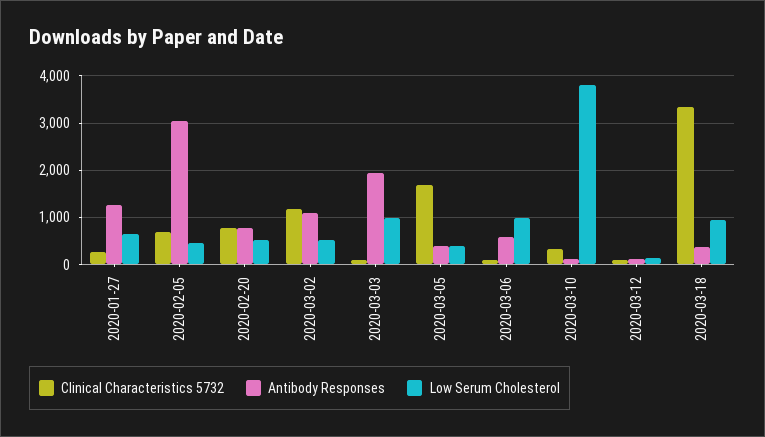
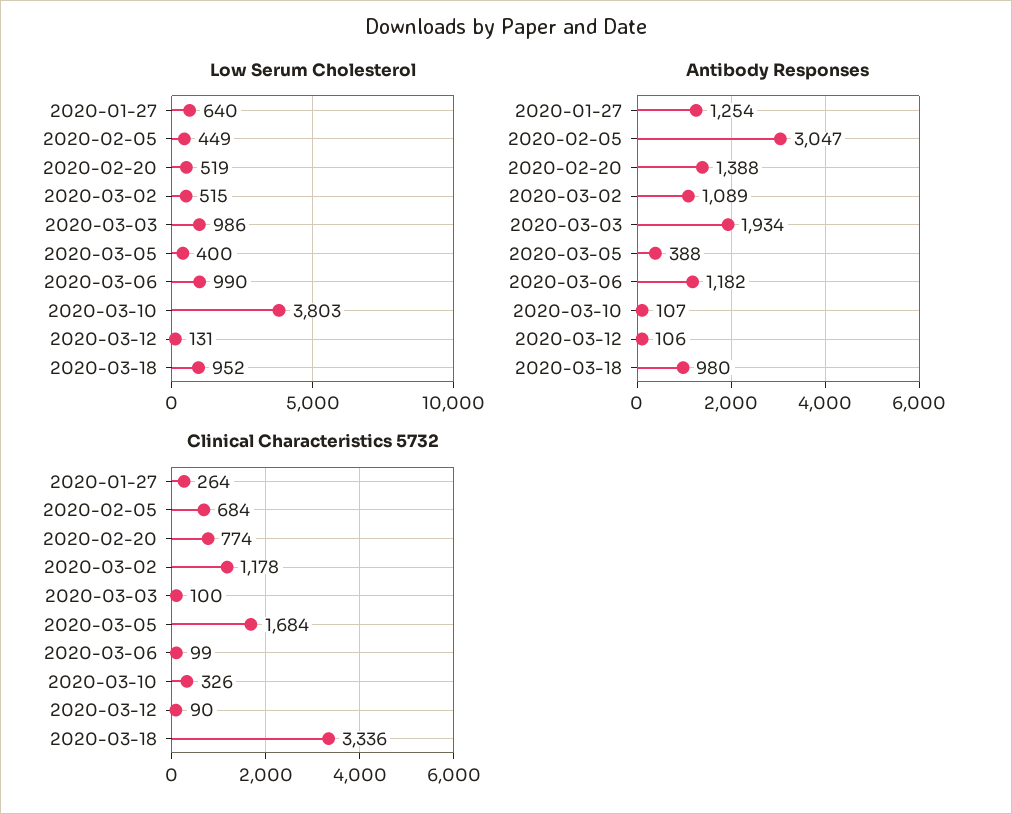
  {
    "Clinical Characteristics 5732": {
      "2020-01-27": 264,
      "2020-02-05": 684,
      "2020-02-20": 774,
      "2020-03-02": 1178,
      "2020-03-03": 100,
      "2020-03-05": 1684,
      "2020-03-06": 99,
      "2020-03-10": 326,
      "2020-03-12": 90,
      "2020-03-18": 3336
    },
    "Antibody Responses": {
      "2020-01-27": 1254,
      "2020-02-05": 3047,
-     "2020-02-20": 800,
+     "2020-02-20": 1388,
      "2020-03-02": 1089,
      "2020-03-03": 1934,
      "2020-03-05": 388,
-     "2020-03-06": 600,
+     "2020-03-06": 1182,
      "2020-03-10": 107,
      "2020-03-12": 106,
-     "2020-03-18": 400
+     "2020-03-18": 980
    },
    "Low Serum Cholesterol": {
      "2020-01-27": 640,
      "2020-02-05": 449,
      "2020-02-20": 519,
      "2020-03-02": 515,
      "2020-03-03": 986,
      "2020-03-05": 400,
      "2020-03-06": 990,
      "2020-03-10": 3803,
      "2020-03-12": 131,
      "2020-03-18": 952
    }
  }

